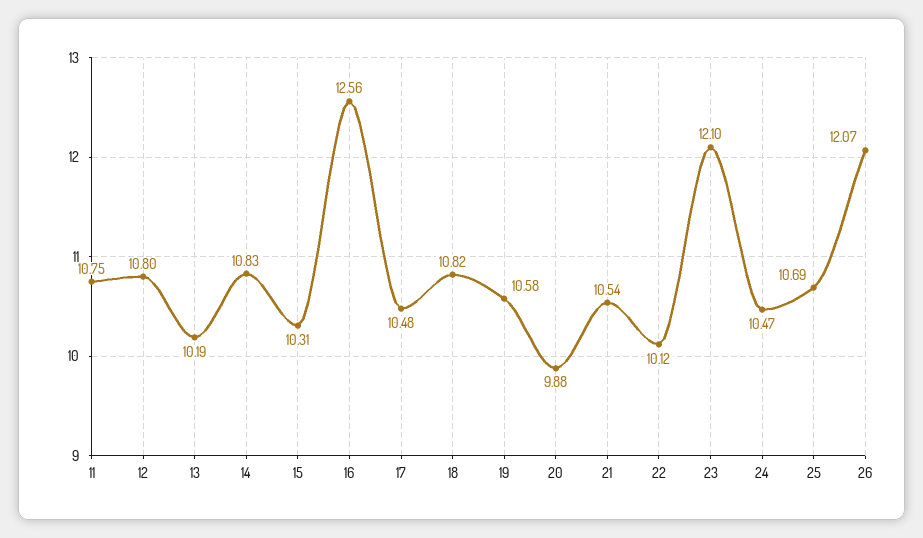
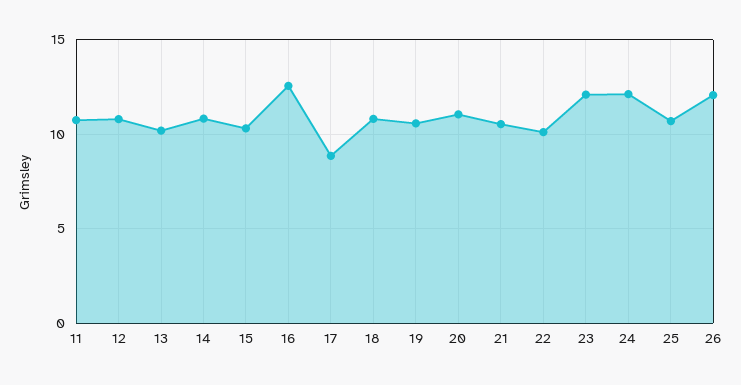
  {
    "11": 10.75,
    "12": 10.8,
    "13": 10.19,
    "14": 10.83,
    "15": 10.31,
    "16": 12.56,
-   "17": 10.48,
+   "17": 9,
    "18": 10.82,
    "19": 10.58,
-   "20": 9.88,
+   "20": 11,
    "21": 10.54,
    "22": 10.12,
    "23": 12.1,
-   "24": 10.47,
+   "24": 12,
    "25": 10.69,
    "26": 12.07
  }

